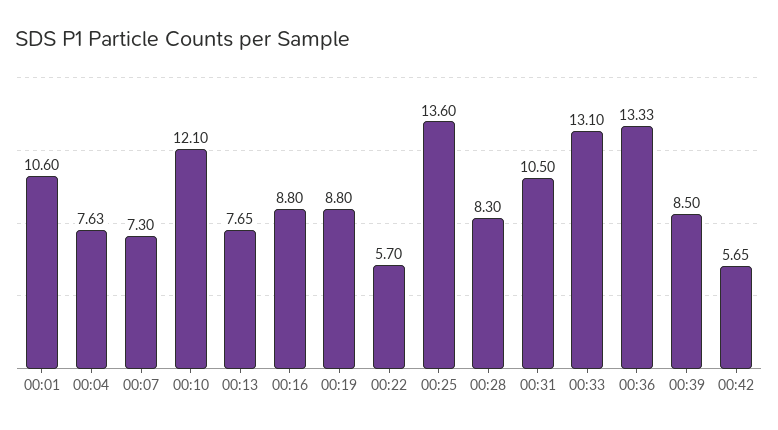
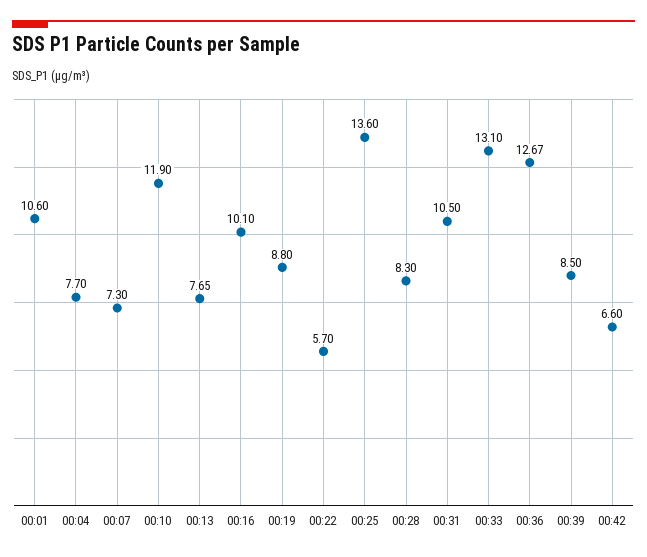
  {
    "00:01": 10.6,
-   "00:04": 7.63,
+   "00:04": 7.7,
    "00:07": 7.3,
-   "00:10": 12.1,
+   "00:10": 11.9,
    "00:13": 7.65,
-   "00:16": 8.8,
+   "00:16": 10.1,
    "00:19": 8.8,
    "00:22": 5.7,
    "00:25": 13.6,
    "00:28": 8.3,
    "00:31": 10.5,
    "00:33": 13.1,
-   "00:36": 13.33,
+   "00:36": 12.67,
    "00:39": 8.5,
-   "00:42": 5.65
+   "00:42": 6.6
  }

